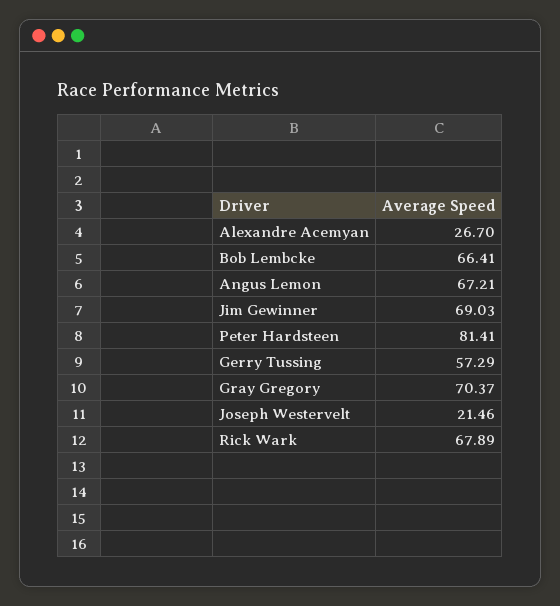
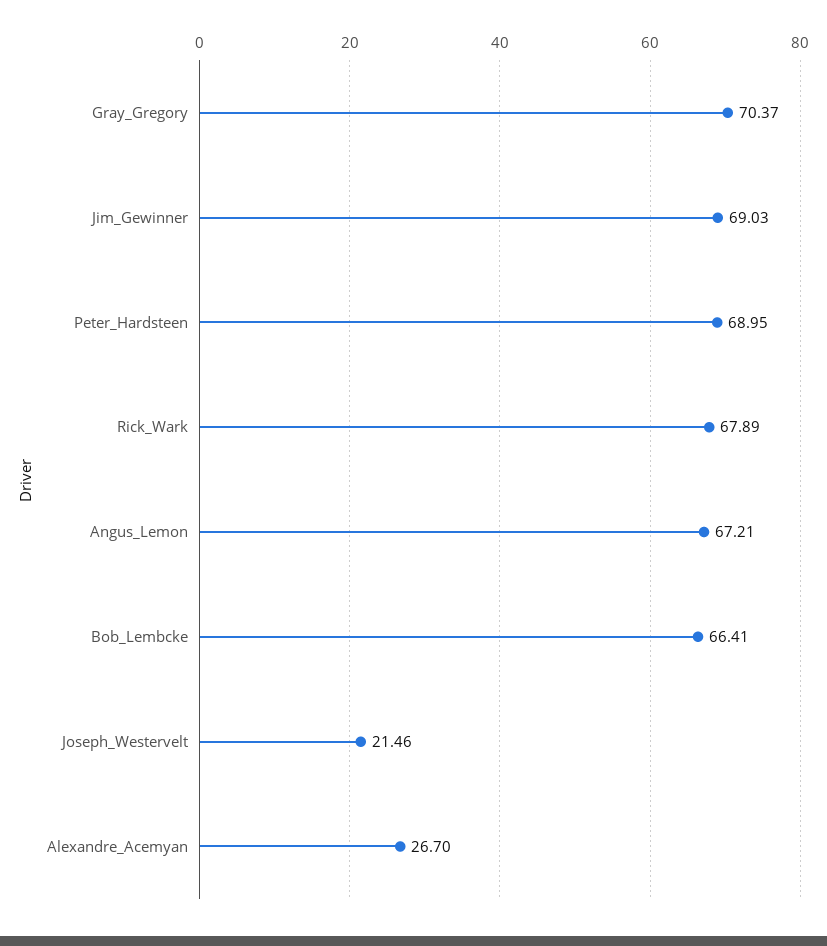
  {
    "Alexandre Acemyan": 26.7,
    "Bob Lembcke": 66.41,
    "Angus Lemon": 67.21,
    "Jim Gewinner": 69.03,
-   "Peter Hardsteen": 81.41,
+   "Peter Hardsteen": 68.95,
-   "Gerry Tussing": 57.29,
    "Gray Gregory": 70.37,
    "Joseph Westervelt": 21.46,
    "Rick Wark": 67.89
  }

